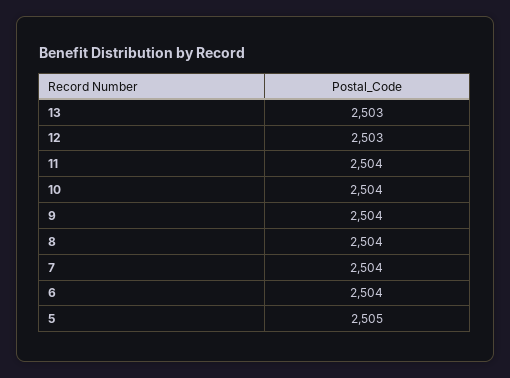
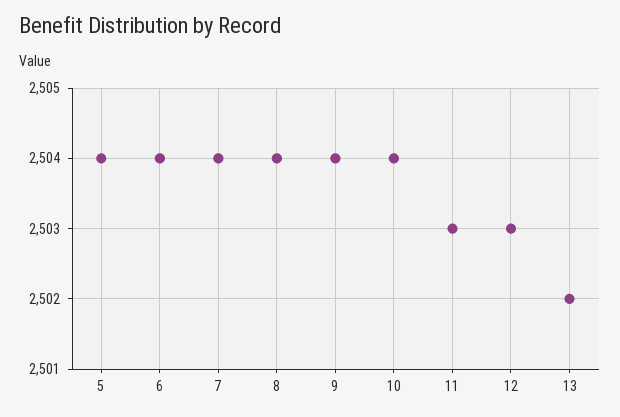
  {
-   "13": 2503,
+   "13": 2502,
    "12": 2503,
-   "11": 2504,
+   "11": 2503,
    "10": 2504,
    "9": 2504,
    "8": 2504,
    "7": 2504,
    "6": 2504,
-   "5": 2505
+   "5": 2504
  }

